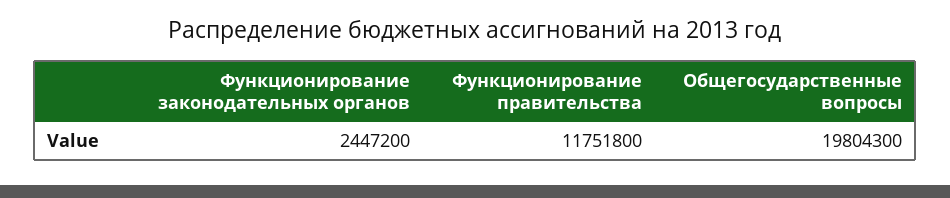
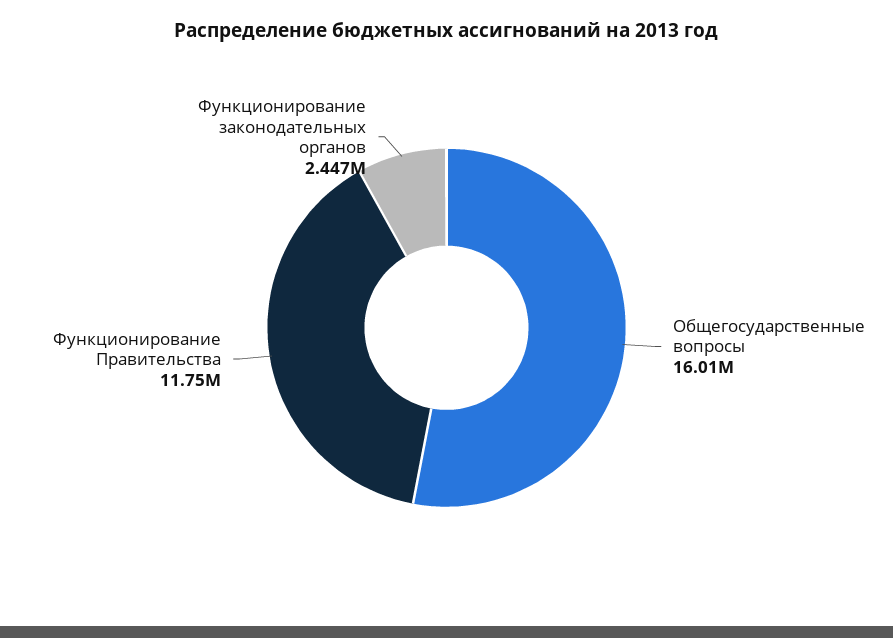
  {
    "Функционирование законодательных органов": 2447200,
    "Функционирование правительства": 11751800,
-   "Общегосударственные вопросы": 19804300
+   "Общегосударственные вопросы": 16010000
  }

